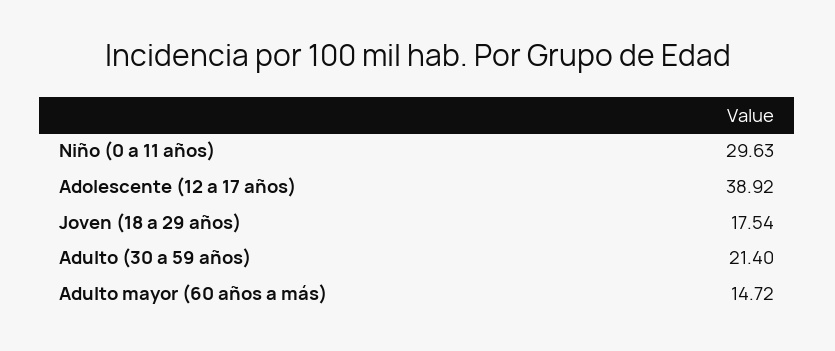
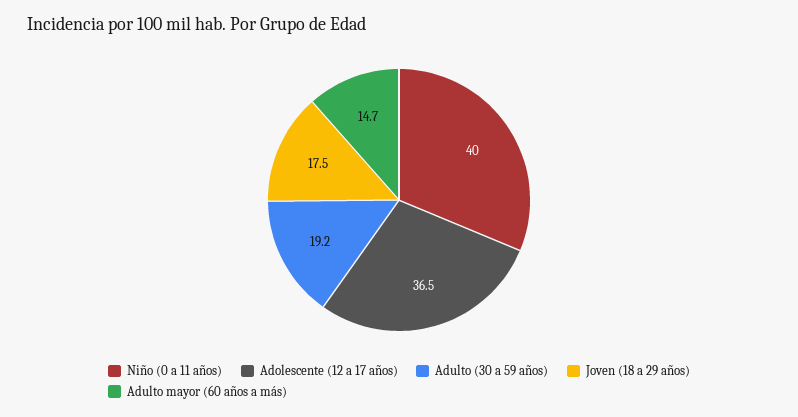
  {
-   "Niño (0 a 11 años)": 29.63,
+   "Niño (0 a 11 años)": 40,
-   "Adolescente (12 a 17 años)": 38.92,
+   "Adolescente (12 a 17 años)": 36.5,
    "Joven (18 a 29 años)": 17.54,
-   "Adulto (30 a 59 años)": 21.4,
+   "Adulto (30 a 59 años)": 19.2,
    "Adulto mayor (60 años a más)": 14.72
  }

